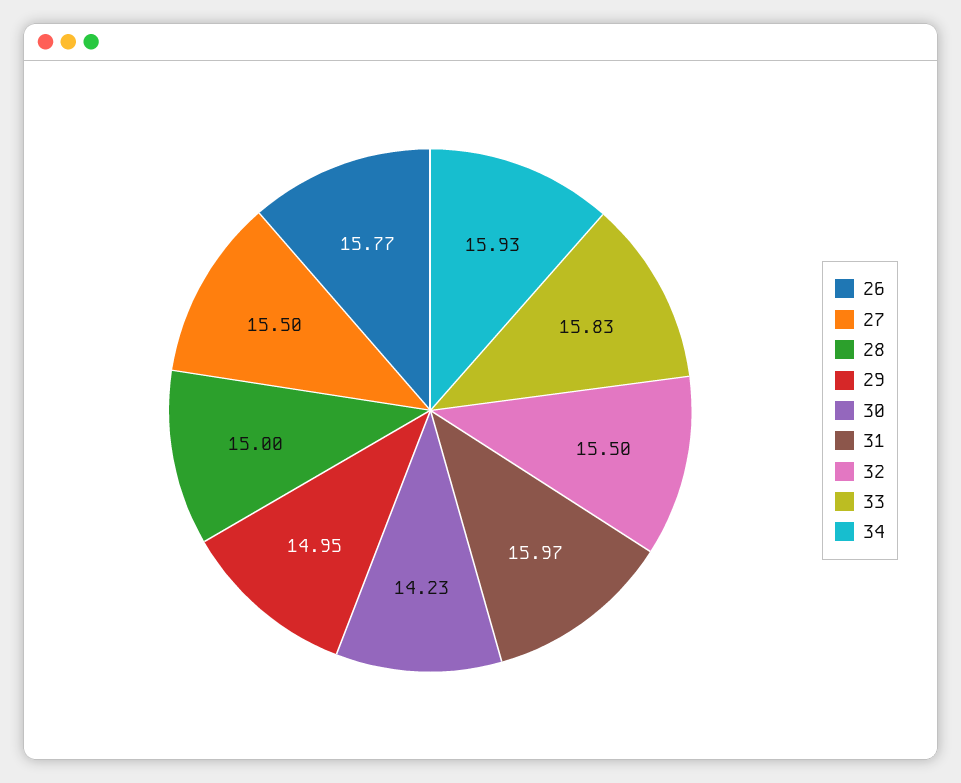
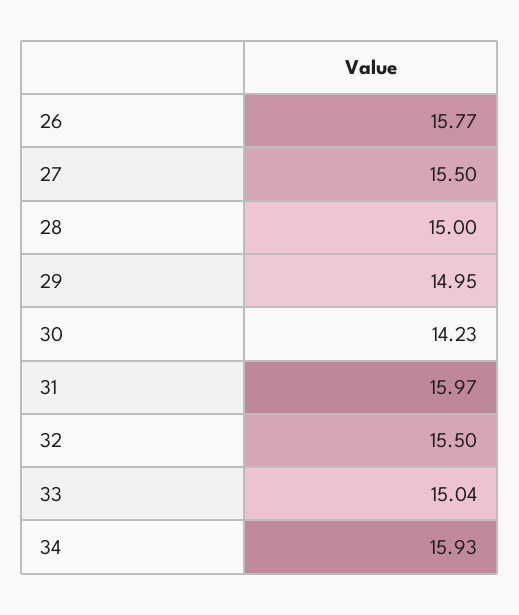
  {
    "26": 15.77,
    "27": 15.5,
    "28": 15,
    "29": 14.95,
    "30": 14.23,
    "31": 15.97,
    "32": 15.5,
-   "33": 15.83,
+   "33": 15.04,
    "34": 15.93
  }

